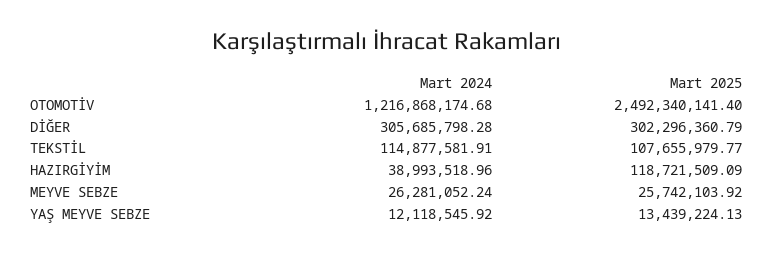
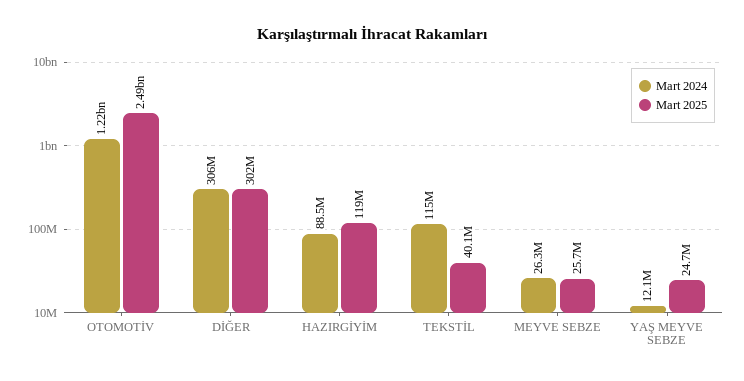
  {
    "Mart 2024": {
      "OTOMOTİV": 1216868174.68,
      "DİĞER": 305685798.28,
      "TEKSTİL": 114877581.91,
-     "HAZIRGİYİM": 38993518.96,
+     "HAZIRGİYİM": 88500000,
      "MEYVE SEBZE": 26281052.24,
      "YAŞ MEYVE SEBZE": 12118545.92
    },
    "Mart 2025": {
      "OTOMOTİV": 2492340141.4,
      "DİĞER": 302296360.79,
-     "TEKSTİL": 107655979.77,
+     "TEKSTİL": 40100000,
      "HAZIRGİYİM": 118721509.09,
      "MEYVE SEBZE": 25742103.92,
-     "YAŞ MEYVE SEBZE": 13439224.13
+     "YAŞ MEYVE SEBZE": 24700000
    }
  }

